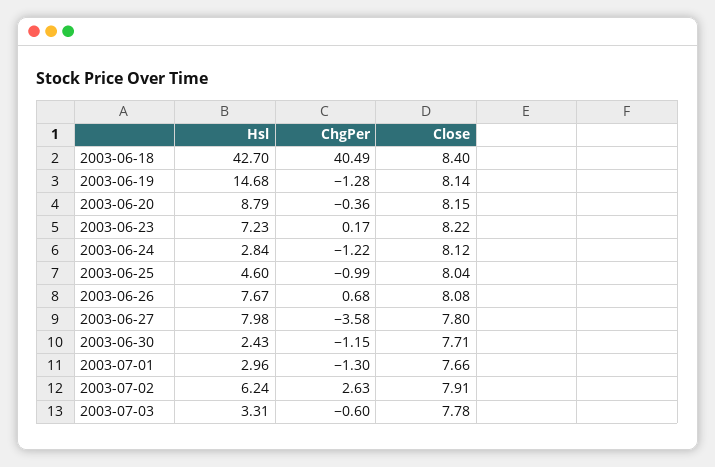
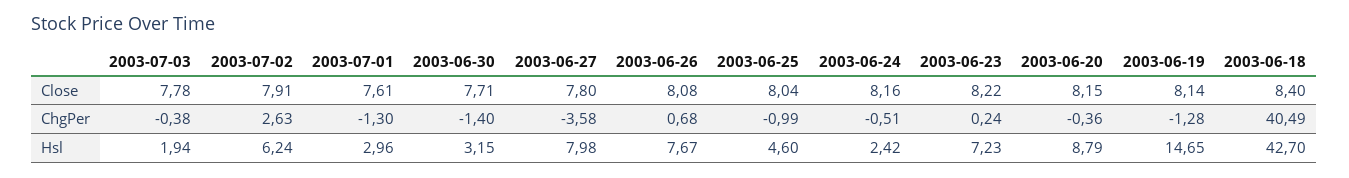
  {
    "Hsl": {
      "2003-06-18": 42.7,
-     "2003-06-19": 14.68,
+     "2003-06-19": 14.65,
      "2003-06-20": 8.79,
      "2003-06-23": 7.23,
-     "2003-06-24": 2.84,
+     "2003-06-24": 2.42,
      "2003-06-25": 4.6,
      "2003-06-26": 7.67,
      "2003-06-27": 7.98,
-     "2003-06-30": 2.43,
+     "2003-06-30": 3.15,
      "2003-07-01": 2.96,
      "2003-07-02": 6.24,
-     "2003-07-03": 3.31
+     "2003-07-03": 1.94
    },
    "ChgPer": {
      "2003-06-18": 40.49,
      "2003-06-19": -1.28,
      "2003-06-20": -0.36,
-     "2003-06-23": 0.17,
+     "2003-06-23": 0.24,
-     "2003-06-24": -1.22,
+     "2003-06-24": -0.51,
      "2003-06-25": -0.99,
      "2003-06-26": 0.68,
      "2003-06-27": -3.58,
-     "2003-06-30": -1.15,
+     "2003-06-30": -1.4,
      "2003-07-01": -1.3,
      "2003-07-02": 2.63,
-     "2003-07-03": -0.6
+     "2003-07-03": -0.38
    },
    "Close": {
      "2003-06-18": 8.4,
      "2003-06-19": 8.14,
      "2003-06-20": 8.15,
      "2003-06-23": 8.22,
-     "2003-06-24": 8.12,
+     "2003-06-24": 8.16,
      "2003-06-25": 8.04,
      "2003-06-26": 8.08,
      "2003-06-27": 7.8,
      "2003-06-30": 7.71,
-     "2003-07-01": 7.66,
+     "2003-07-01": 7.61,
      "2003-07-02": 7.91,
      "2003-07-03": 7.78
    }
  }

